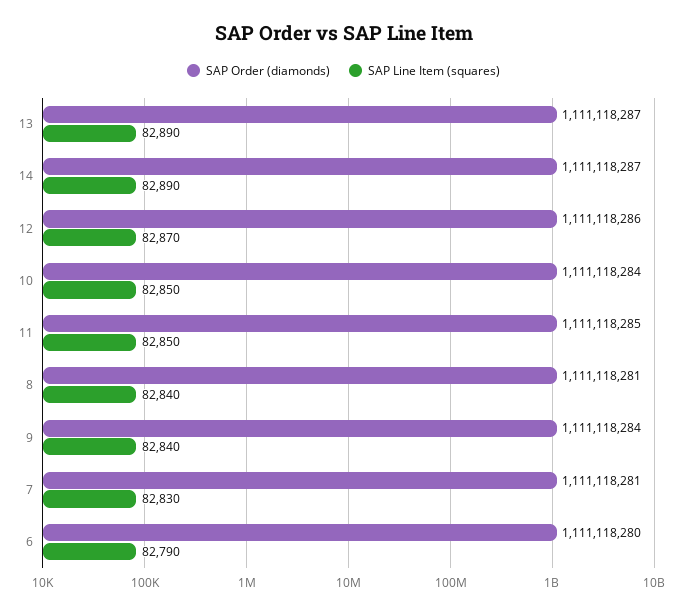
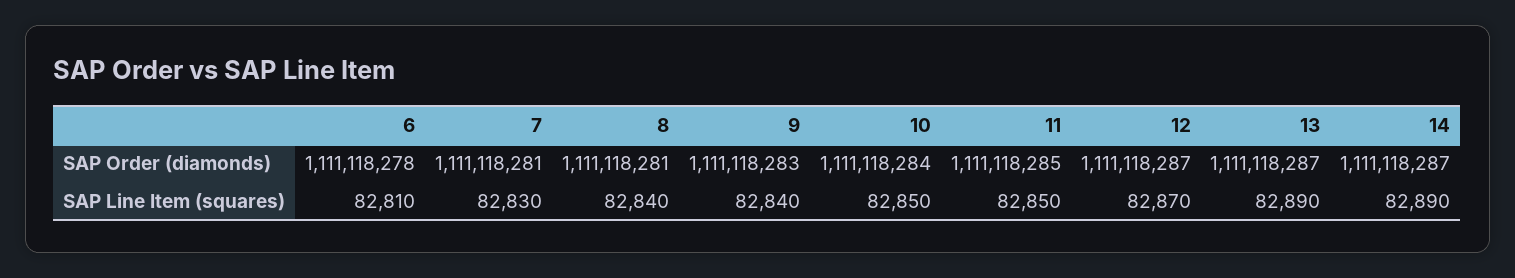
  {
    "SAP Order (diamonds)": {
      "13": 1111118287,
      "14": 1111118287,
-     "12": 1111118286,
+     "12": 1111118287,
      "10": 1111118284,
      "11": 1111118285,
      "8": 1111118281,
-     "9": 1111118284,
+     "9": 1111118283,
      "7": 1111118281,
-     "6": 1111118280
+     "6": 1111118278
    },
    "SAP Line Item (squares)": {
      "13": 82890,
      "14": 82890,
      "12": 82870,
      "10": 82850,
      "11": 82850,
      "8": 82840,
      "9": 82840,
      "7": 82830,
-     "6": 82790
+     "6": 82810
    }
  }

